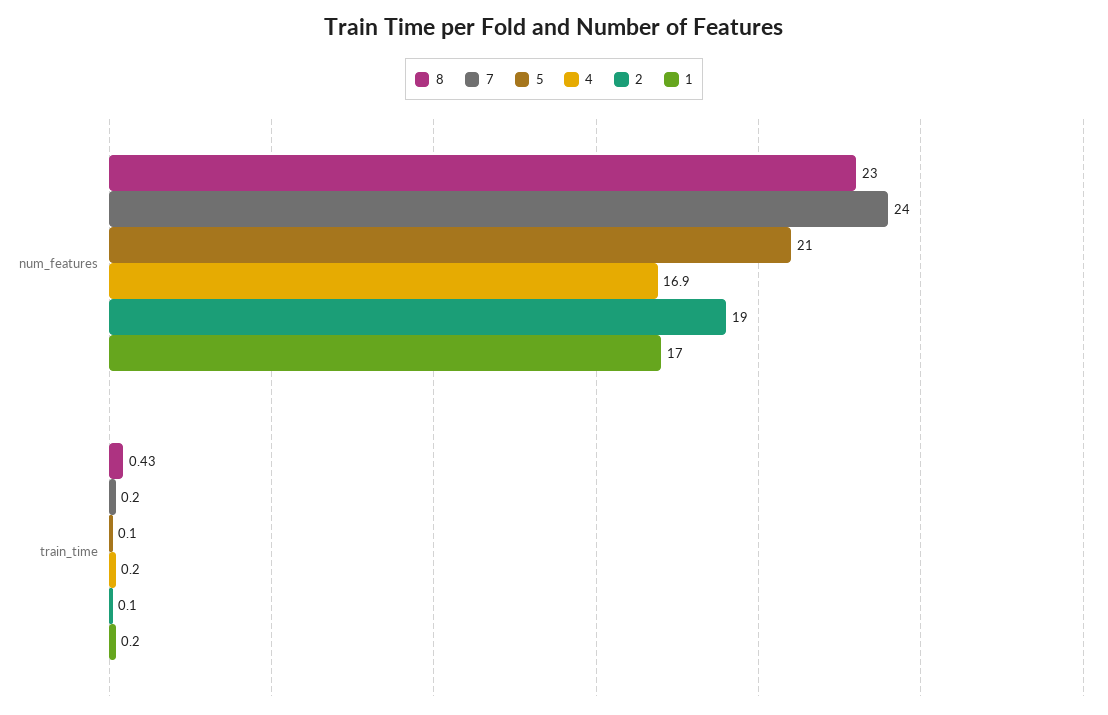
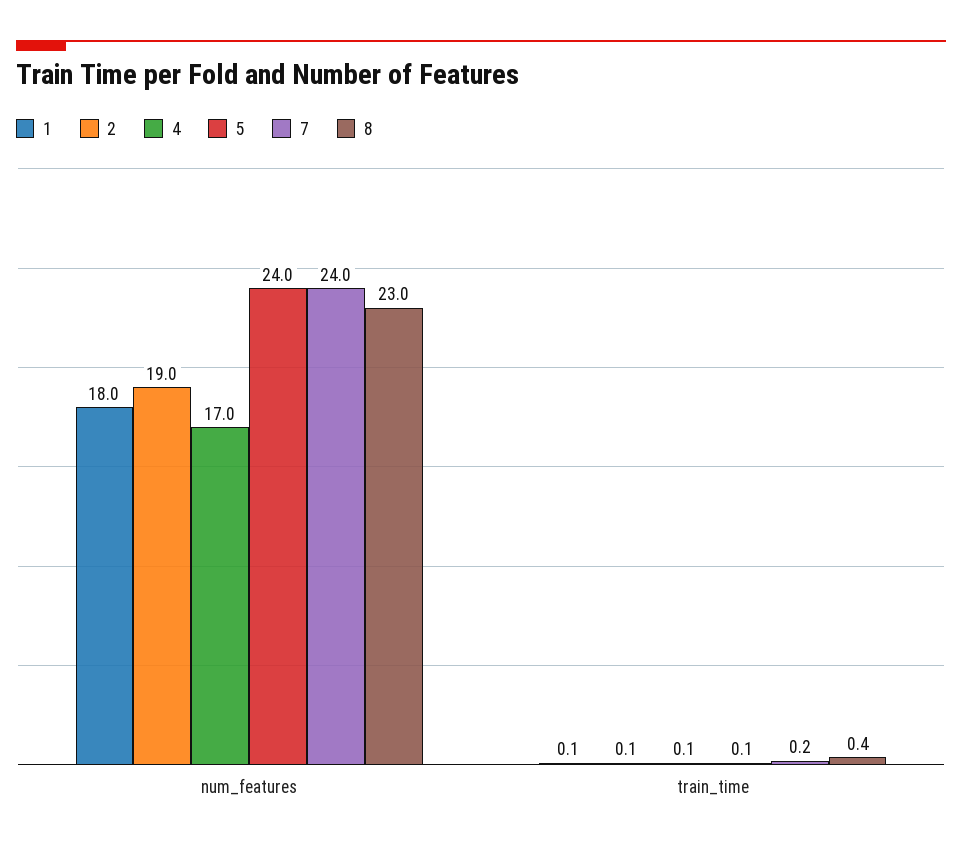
  {
    "8": {
      "num_features": 23,
      "train_time": 0.43
    },
    "7": {
      "num_features": 24,
      "train_time": 0.2
    },
    "5": {
-     "num_features": 21,
+     "num_features": 24,
      "train_time": 0.1
    },
    "4": {
-     "num_features": 16.9,
+     "num_features": 17,
-     "train_time": 0.2
+     "train_time": 0.1
    },
    "2": {
      "num_features": 19,
      "train_time": 0.1
    },
    "1": {
-     "num_features": 17,
+     "num_features": 18,
-     "train_time": 0.2
+     "train_time": 0.1
    }
  }

